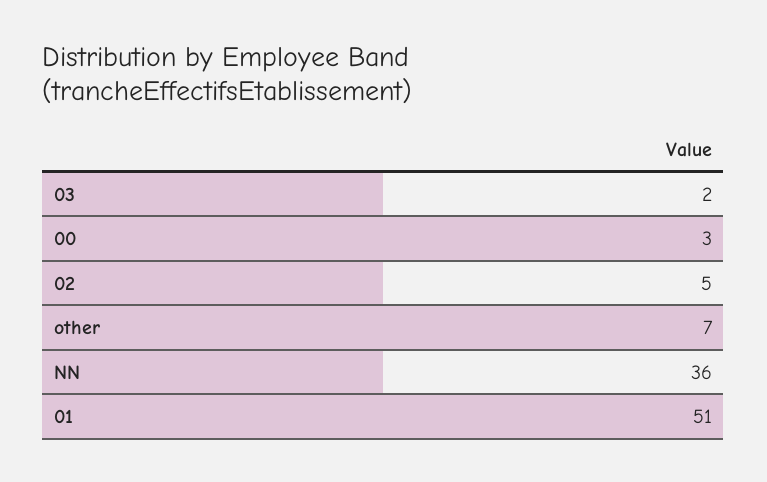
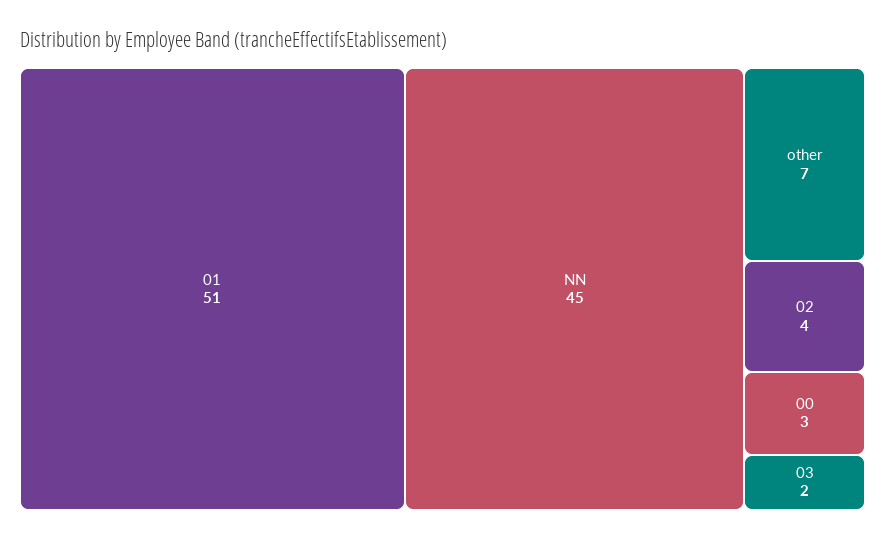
  {
    "03": 2,
    "00": 3,
-   "02": 5,
+   "02": 4,
    "other": 7,
-   "NN": 36,
+   "NN": 45,
    "01": 51
  }

